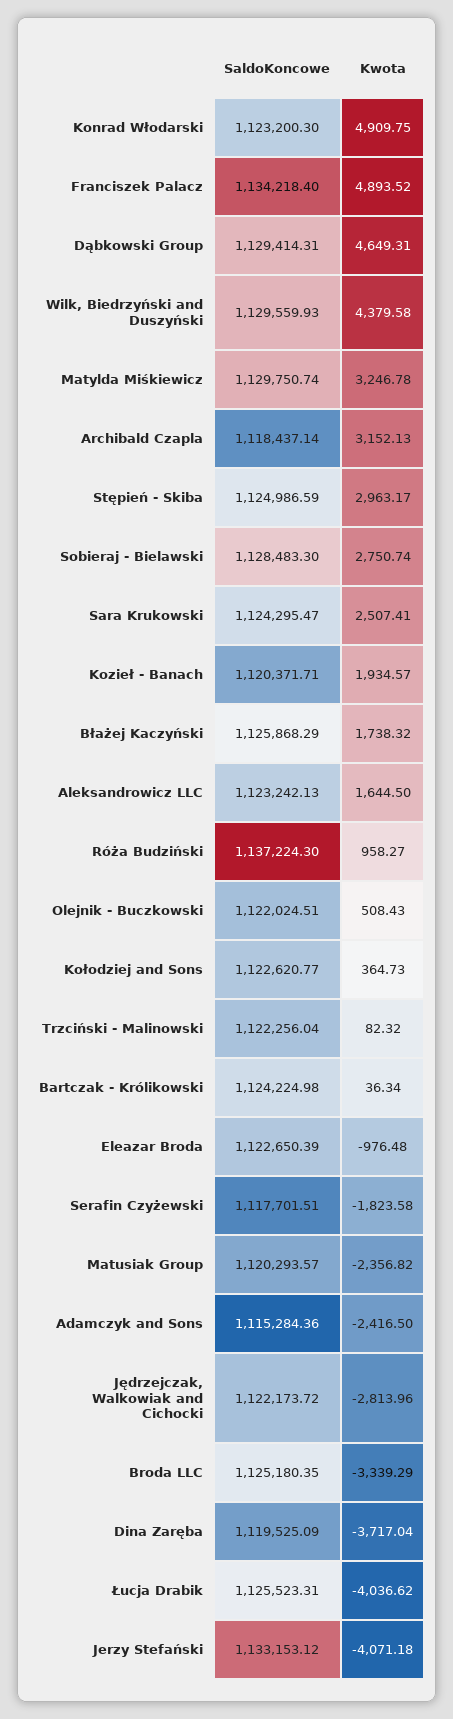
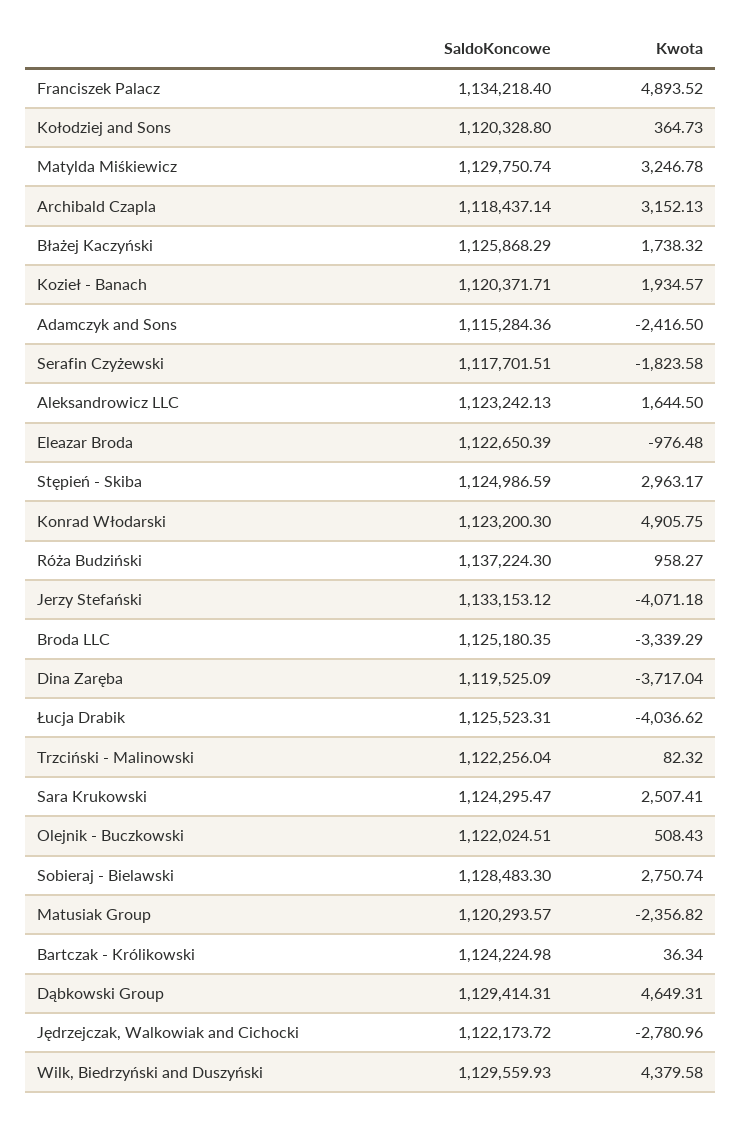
  {
    "SaldoKoncowe": {
      "Konrad Włodarski": 1123200.3,
      "Franciszek Palacz": 1134218.4,
      "Dąbkowski Group": 1129414.31,
      "Wilk, Biedrzyński and Duszyński": 1129559.93,
      "Matylda Miśkiewicz": 1129750.74,
      "Archibald Czapla": 1118437.14,
      "Stępień - Skiba": 1124986.59,
      "Sobieraj - Bielawski": 1128483.3,
      "Sara Krukowski": 1124295.47,
      "Kozieł - Banach": 1120371.71,
      "Błażej Kaczyński": 1125868.29,
      "Aleksandrowicz LLC": 1123242.13,
      "Róża Budziński": 1137224.3,
      "Olejnik - Buczkowski": 1122024.51,
-     "Kołodziej and Sons": 1122620.77,
+     "Kołodziej and Sons": 1120328.8,
      "Trzciński - Malinowski": 1122256.04,
      "Bartczak - Królikowski": 1124224.98,
      "Eleazar Broda": 1122650.39,
      "Serafin Czyżewski": 1117701.51,
      "Matusiak Group": 1120293.57,
      "Adamczyk and Sons": 1115284.36,
      "Jędrzejczak, Walkowiak and Cichocki": 1122173.72,
      "Broda LLC": 1125180.35,
      "Dina Zaręba": 1119525.09,
      "Łucja Drabik": 1125523.31,
      "Jerzy Stefański": 1133153.12
    },
    "Kwota": {
-     "Konrad Włodarski": 4909.75,
+     "Konrad Włodarski": 4905.75,
      "Franciszek Palacz": 4893.52,
      "Dąbkowski Group": 4649.31,
      "Wilk, Biedrzyński and Duszyński": 4379.58,
      "Matylda Miśkiewicz": 3246.78,
      "Archibald Czapla": 3152.13,
      "Stępień - Skiba": 2963.17,
      "Sobieraj - Bielawski": 2750.74,
      "Sara Krukowski": 2507.41,
      "Kozieł - Banach": 1934.57,
      "Błażej Kaczyński": 1738.32,
      "Aleksandrowicz LLC": 1644.5,
      "Róża Budziński": 958.27,
      "Olejnik - Buczkowski": 508.43,
      "Kołodziej and Sons": 364.73,
      "Trzciński - Malinowski": 82.32,
      "Bartczak - Królikowski": 36.34,
      "Eleazar Broda": -976.48,
      "Serafin Czyżewski": -1823.58,
      "Matusiak Group": -2356.82,
      "Adamczyk and Sons": -2416.5,
-     "Jędrzejczak, Walkowiak and Cichocki": -2813.96,
+     "Jędrzejczak, Walkowiak and Cichocki": -2780.96,
      "Broda LLC": -3339.29,
      "Dina Zaręba": -3717.04,
      "Łucja Drabik": -4036.62,
      "Jerzy Stefański": -4071.18
    }
  }

